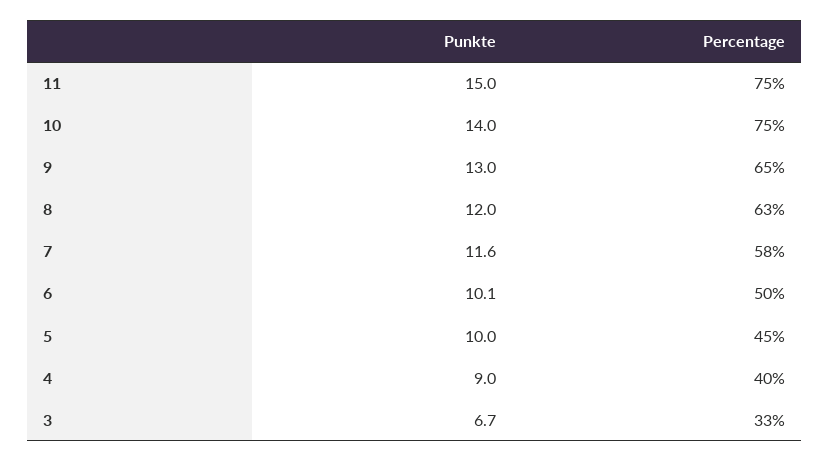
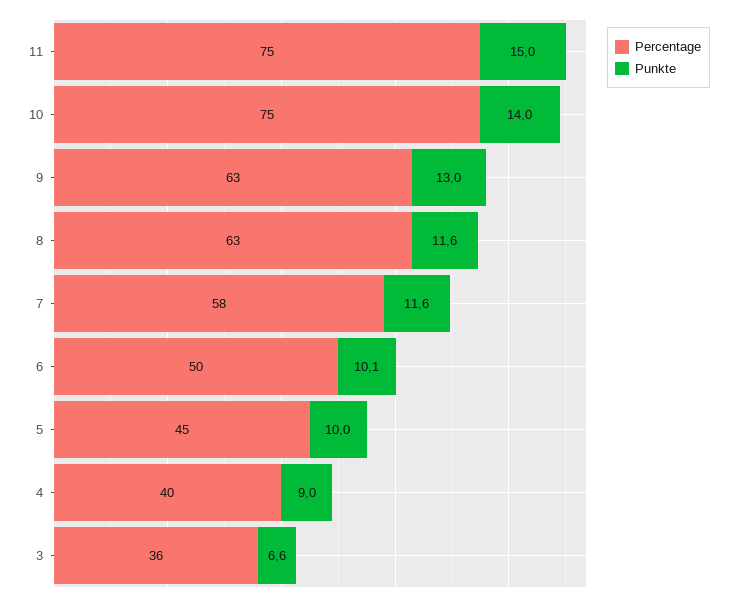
  {
    "Punkte": {
      "11": 15,
      "10": 14,
      "9": 13,
-     "8": 12,
+     "8": 11.6,
      "7": 11.6,
      "6": 10.1,
      "5": 10,
      "4": 9,
-     "3": 6.7
+     "3": 6.6
    },
    "Percentage": {
      "11": 75,
      "10": 75,
-     "9": 65,
+     "9": 63,
      "8": 63,
      "7": 58,
      "6": 50,
      "5": 45,
      "4": 40,
-     "3": 33
+     "3": 36
    }
  }

